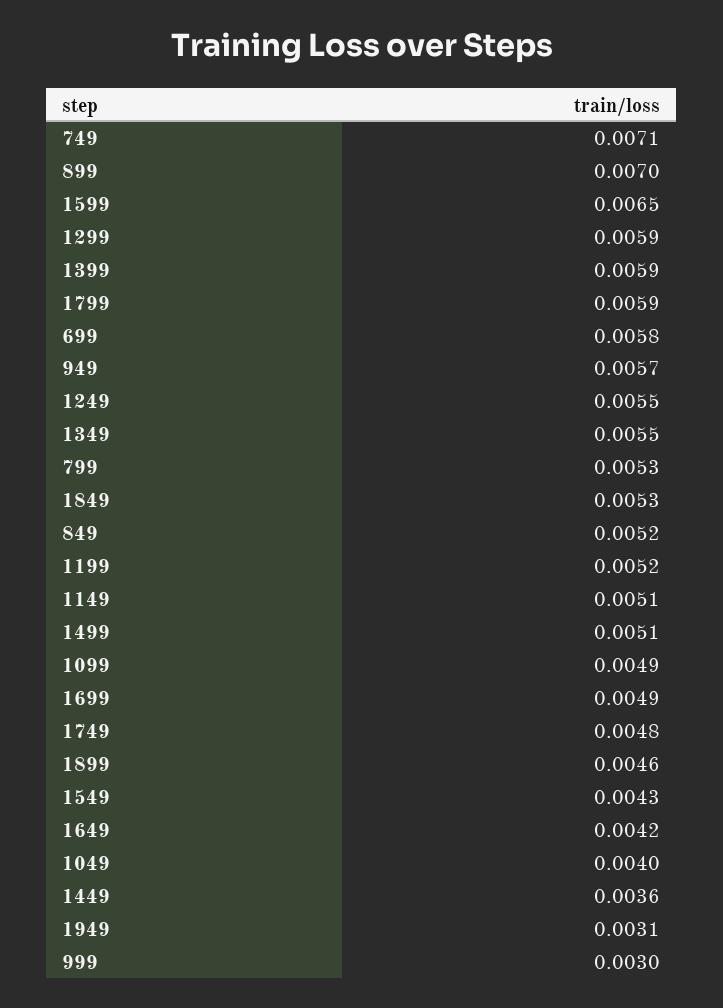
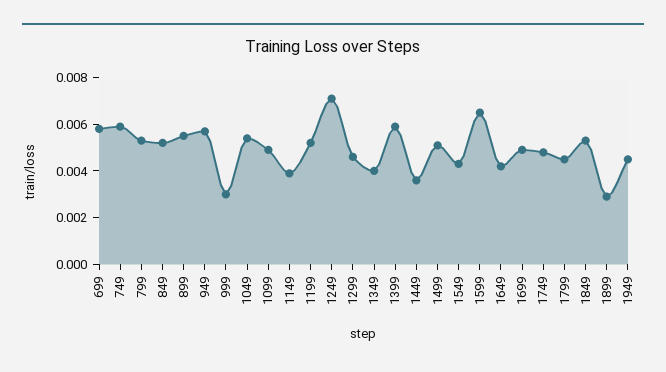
  {
-   "749": 0.0071,
+   "749": 0.006,
-   "899": 0.007,
+   "899": 0.0055,
    "1599": 0.0065,
-   "1299": 0.0059,
+   "1299": 0.0045,
    "1399": 0.0059,
-   "1799": 0.0059,
+   "1799": 0.0045,
    "699": 0.0058,
    "949": 0.0057,
-   "1249": 0.0055,
+   "1249": 0.007,
-   "1349": 0.0055,
+   "1349": 0.004,
    "799": 0.0053,
    "1849": 0.0053,
    "849": 0.0052,
    "1199": 0.0052,
-   "1149": 0.0051,
+   "1149": 0.004,
    "1499": 0.0051,
    "1099": 0.0049,
    "1699": 0.0049,
    "1749": 0.0048,
-   "1899": 0.0046,
+   "1899": 0.003,
    "1549": 0.0043,
    "1649": 0.0042,
-   "1049": 0.004,
+   "1049": 0.0055,
    "1449": 0.0036,
-   "1949": 0.0031,
+   "1949": 0.0045,
    "999": 0.003
  }

